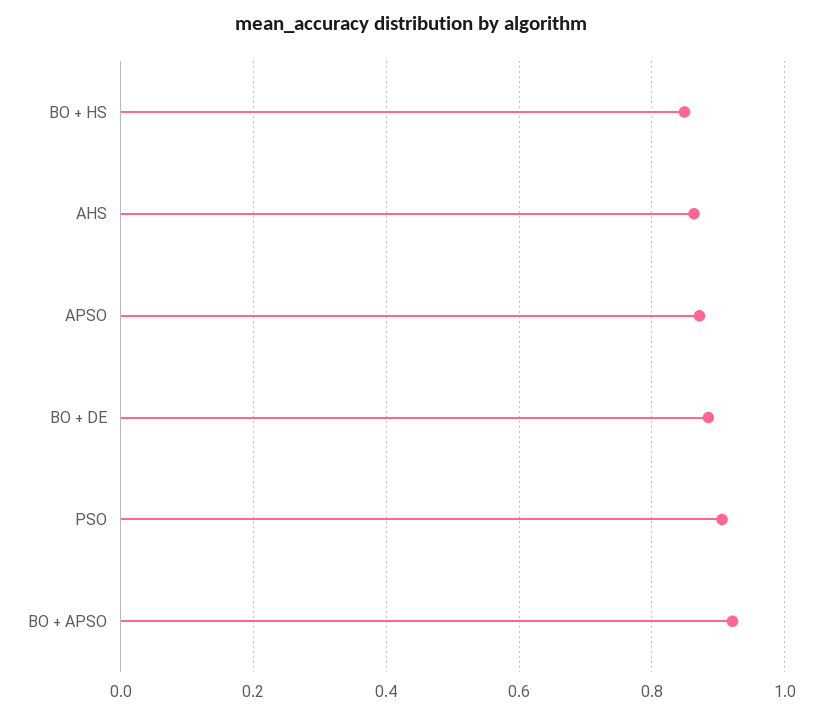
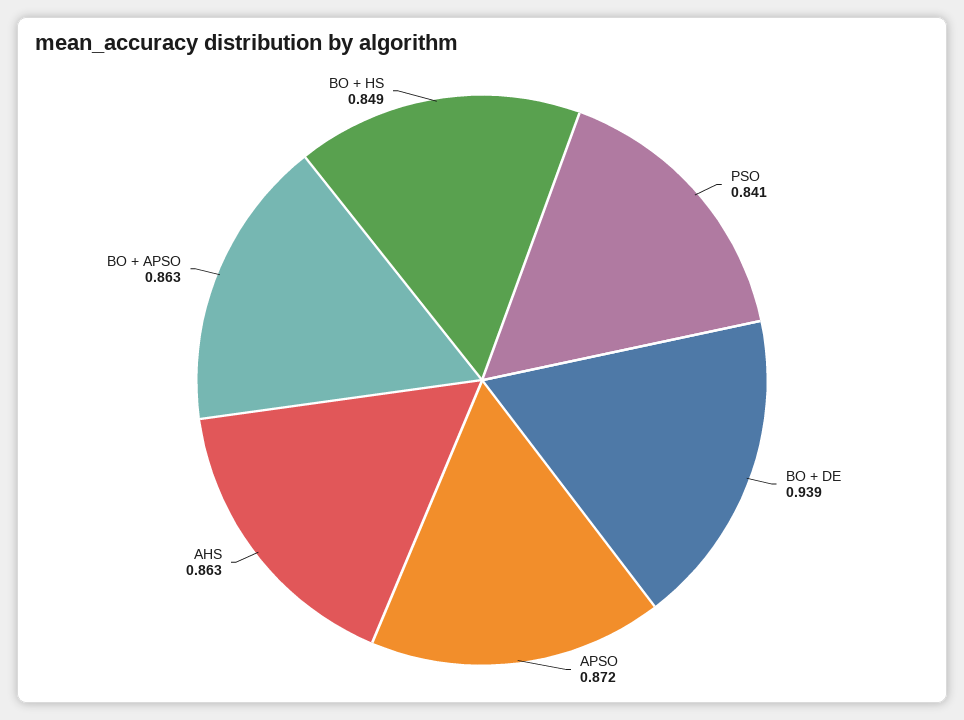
  {
    "BO + HS": 0.849,
    "AHS": 0.863,
    "APSO": 0.872,
-   "BO + DE": 0.88,
+   "BO + DE": 0.939,
-   "PSO": 0.9,
+   "PSO": 0.841,
-   "BO + APSO": 0.92
+   "BO + APSO": 0.863
  }

